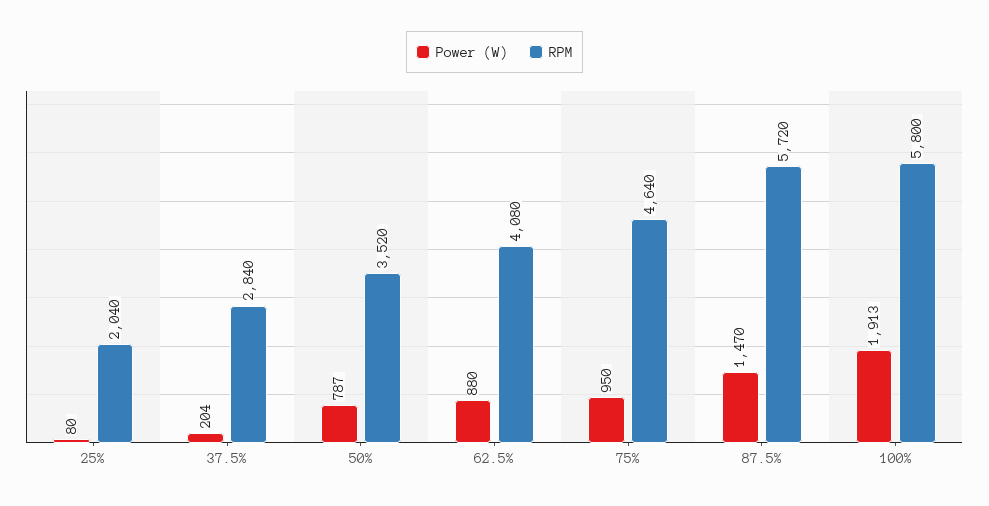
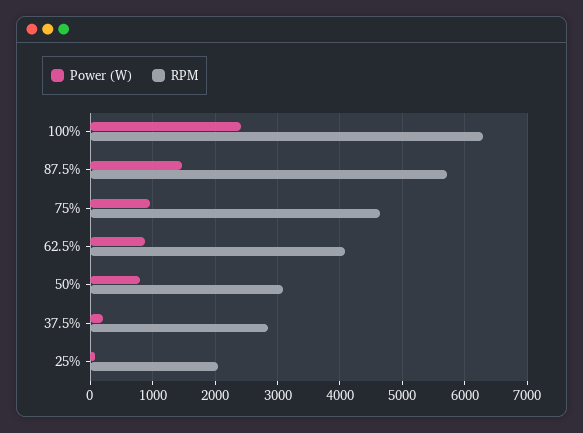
  {
    "Power (W)": {
      "25%": 80,
      "37.5%": 204,
      "50%": 787,
      "62.5%": 880,
      "75%": 950,
      "87.5%": 1470,
-     "100%": 1913
+     "100%": 2400
    },
    "RPM": {
      "25%": 2040,
      "37.5%": 2840,
-     "50%": 3520,
+     "50%": 3100,
      "62.5%": 4080,
      "75%": 4640,
      "87.5%": 5720,
-     "100%": 5800
+     "100%": 6300
    }
  }

